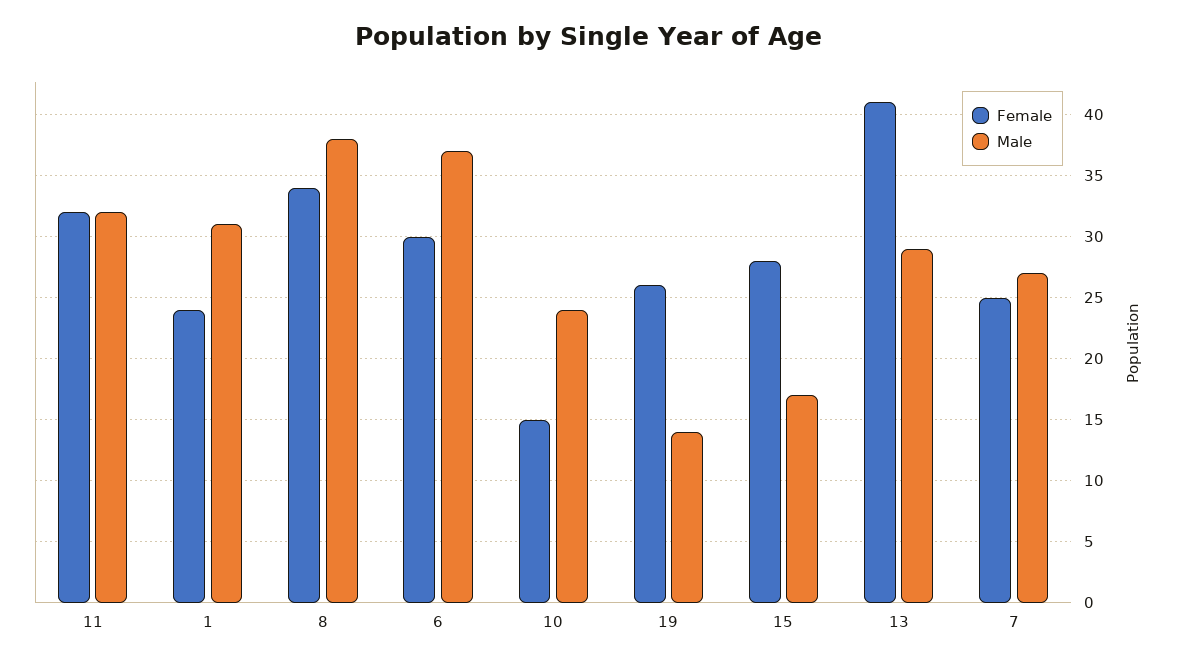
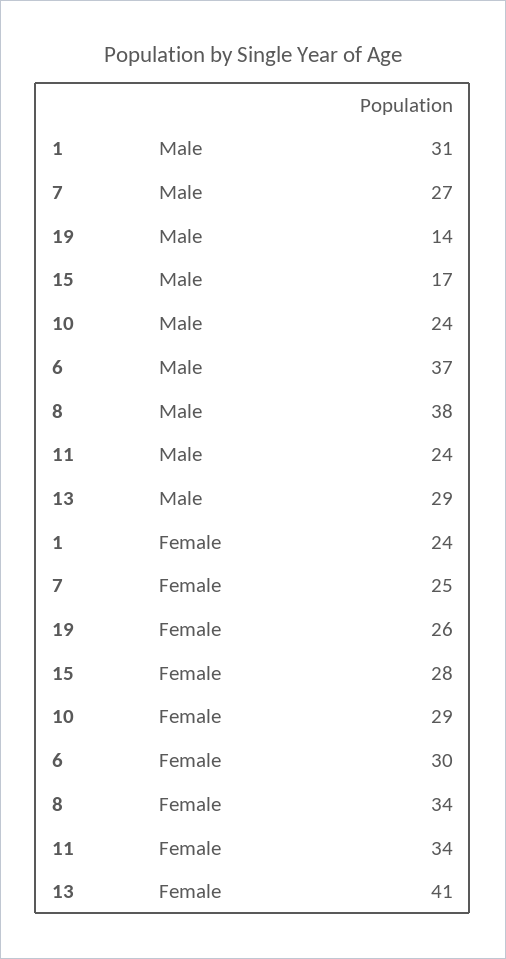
  {
    "Female": {
-     "11": 32,
+     "11": 34,
      "1": 24,
      "8": 34,
      "6": 30,
-     "10": 15,
+     "10": 29,
      "19": 26,
      "15": 28,
      "13": 41,
      "7": 25
    },
    "Male": {
-     "11": 32,
+     "11": 24,
      "1": 31,
      "8": 38,
      "6": 37,
      "10": 24,
      "19": 14,
      "15": 17,
      "13": 29,
      "7": 27
    }
  }

